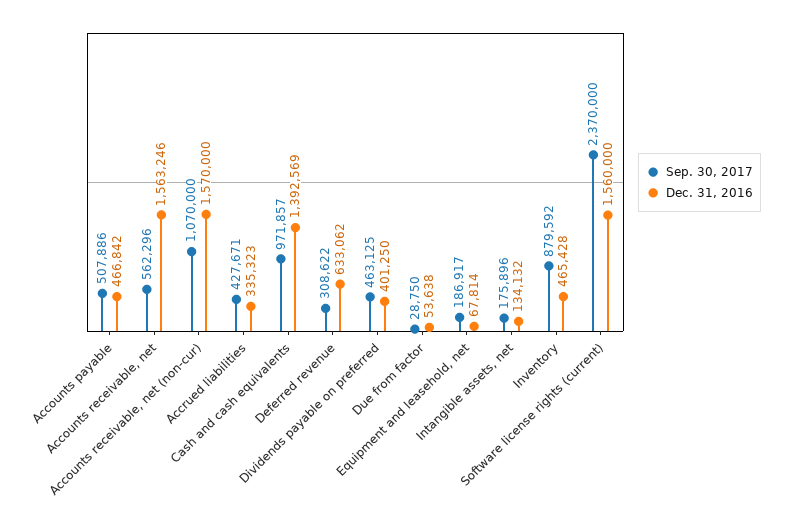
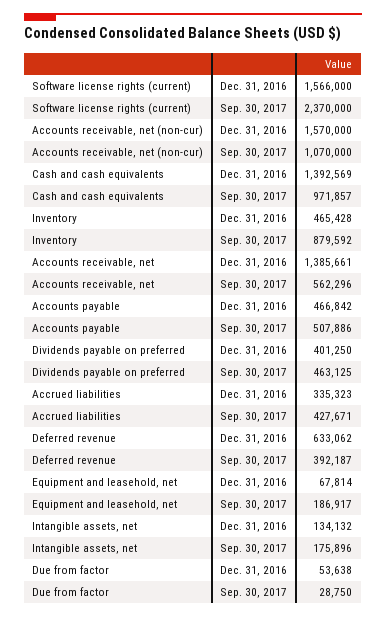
  {
    "Sep. 30, 2017": {
      "Accounts payable": 507886,
      "Accounts receivable, net": 562296,
      "Accounts receivable, net (non-cur)": 1070000,
      "Accrued liabilities": 427671,
      "Cash and cash equivalents": 971857,
-     "Deferred revenue": 308622,
+     "Deferred revenue": 392187,
      "Dividends payable on preferred": 463125,
      "Due from factor": 28750,
      "Equipment and leasehold, net": 186917,
      "Intangible assets, net": 175896,
      "Inventory": 879592,
      "Software license rights (current)": 2370000
    },
    "Dec. 31, 2016": {
      "Accounts payable": 466842,
-     "Accounts receivable, net": 1563246,
+     "Accounts receivable, net": 1385661,
      "Accounts receivable, net (non-cur)": 1570000,
      "Accrued liabilities": 335323,
      "Cash and cash equivalents": 1392569,
      "Deferred revenue": 633062,
      "Dividends payable on preferred": 401250,
      "Due from factor": 53638,
      "Equipment and leasehold, net": 67814,
      "Intangible assets, net": 134132,
      "Inventory": 465428,
-     "Software license rights (current)": 1560000
+     "Software license rights (current)": 1566000
    }
  }

